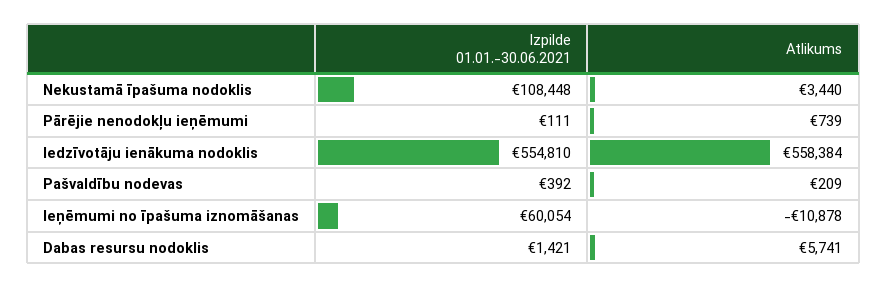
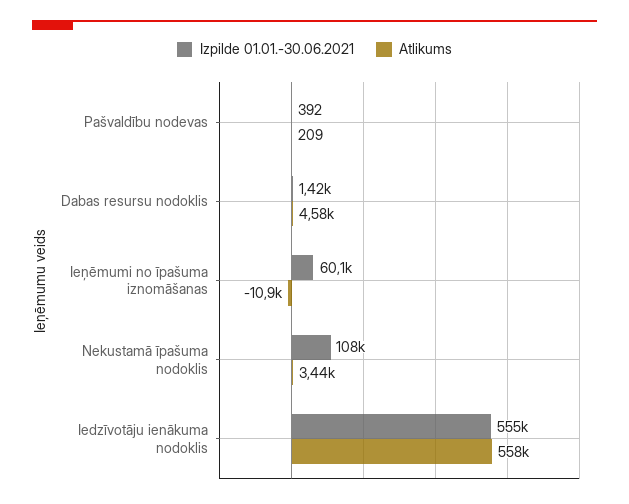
  {
    "Izpilde 01.01.-30.06.2021": {
      "Nekustamā īpašuma nodoklis": 108448,
-     "Pārējie nenodokļu ieņēmumi": 111,
      "Iedzīvotāju ienākuma nodoklis": 554810,
      "Pašvaldību nodevas": 392,
      "Ieņēmumi no īpašuma iznomāšanas": 60054,
      "Dabas resursu nodoklis": 1421
    },
    "Atlikums": {
      "Nekustamā īpašuma nodoklis": 3440,
-     "Pārējie nenodokļu ieņēmumi": 739,
      "Iedzīvotāju ienākuma nodoklis": 558384,
      "Pašvaldību nodevas": 209,
      "Ieņēmumi no īpašuma iznomāšanas": -10878,
-     "Dabas resursu nodoklis": 5741
+     "Dabas resursu nodoklis": 4580
    }
  }

